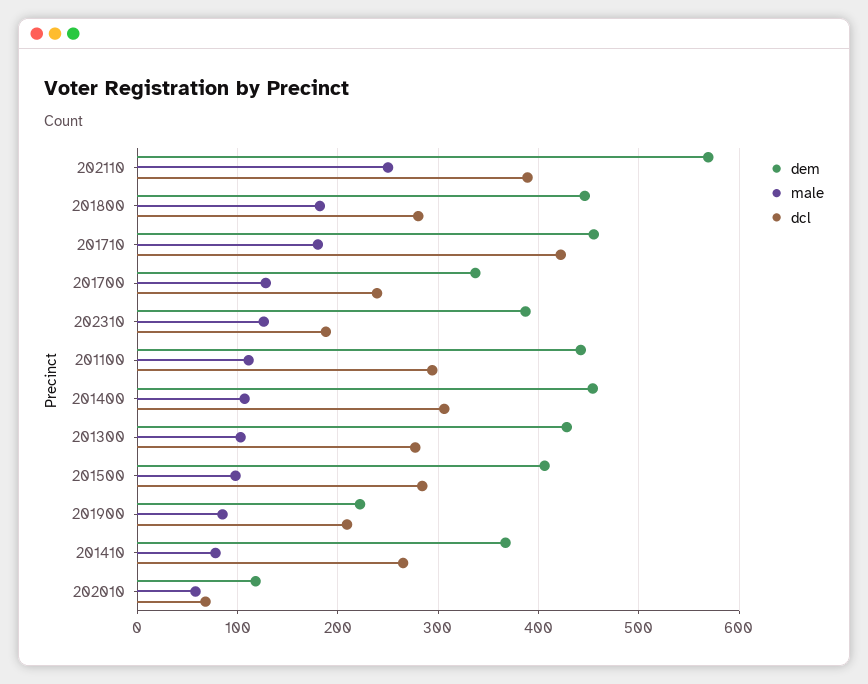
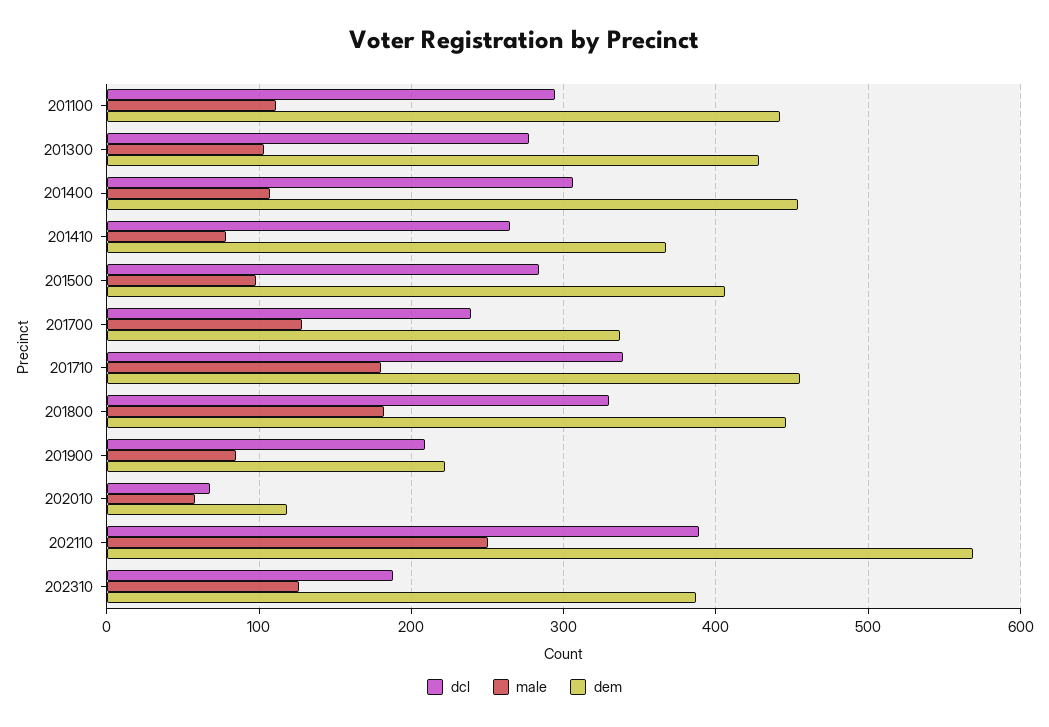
  {
    "dem": {
      "202110": 570,
      "201800": 450,
      "201710": 460,
      "201700": 340,
      "202310": 390,
      "201100": 440,
      "201400": 450,
      "201300": 430,
      "201500": 410,
      "201900": 220,
      "201410": 370,
      "202010": 120
    },
    "male": {
      "202110": 250,
      "201800": 180,
      "201710": 180,
      "201700": 130,
      "202310": 130,
      "201100": 110,
      "201400": 110,
      "201300": 100,
      "201500": 100,
      "201900": 90,
      "201410": 80,
      "202010": 60
    },
    "dcl": {
      "202110": 390,
-     "201800": 280,
+     "201800": 330,
-     "201710": 420,
+     "201710": 340,
      "201700": 240,
      "202310": 190,
      "201100": 290,
      "201400": 310,
      "201300": 280,
      "201500": 280,
      "201900": 210,
      "201410": 270,
      "202010": 70
    }
  }

